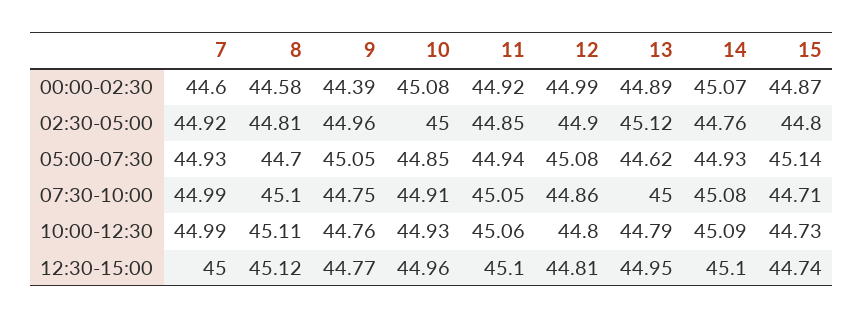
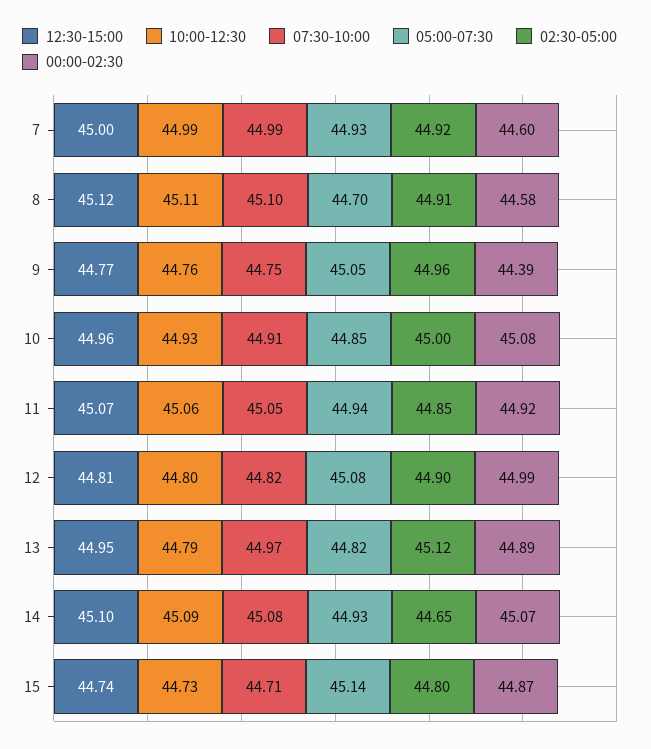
  {
    "00:00-02:30": {
      "7": 44.6,
      "8": 44.58,
      "9": 44.39,
      "10": 45.08,
      "11": 44.92,
      "12": 44.99,
      "13": 44.89,
      "14": 45.07,
      "15": 44.87
    },
    "02:30-05:00": {
      "7": 44.92,
-     "8": 44.81,
+     "8": 44.91,
      "9": 44.96,
      "10": 45,
      "11": 44.85,
      "12": 44.9,
      "13": 45.12,
-     "14": 44.76,
+     "14": 44.65,
      "15": 44.8
    },
    "05:00-07:30": {
      "7": 44.93,
      "8": 44.7,
      "9": 45.05,
      "10": 44.85,
      "11": 44.94,
      "12": 45.08,
-     "13": 44.62,
+     "13": 44.82,
      "14": 44.93,
      "15": 45.14
    },
    "07:30-10:00": {
      "7": 44.99,
      "8": 45.1,
      "9": 44.75,
      "10": 44.91,
      "11": 45.05,
-     "12": 44.86,
+     "12": 44.82,
-     "13": 45,
+     "13": 44.97,
      "14": 45.08,
      "15": 44.71
    },
    "10:00-12:30": {
      "7": 44.99,
      "8": 45.11,
      "9": 44.76,
      "10": 44.93,
      "11": 45.06,
      "12": 44.8,
      "13": 44.79,
      "14": 45.09,
      "15": 44.73
    },
    "12:30-15:00": {
      "7": 45,
      "8": 45.12,
      "9": 44.77,
      "10": 44.96,
-     "11": 45.1,
+     "11": 45.07,
      "12": 44.81,
      "13": 44.95,
      "14": 45.1,
      "15": 44.74
    }
  }

